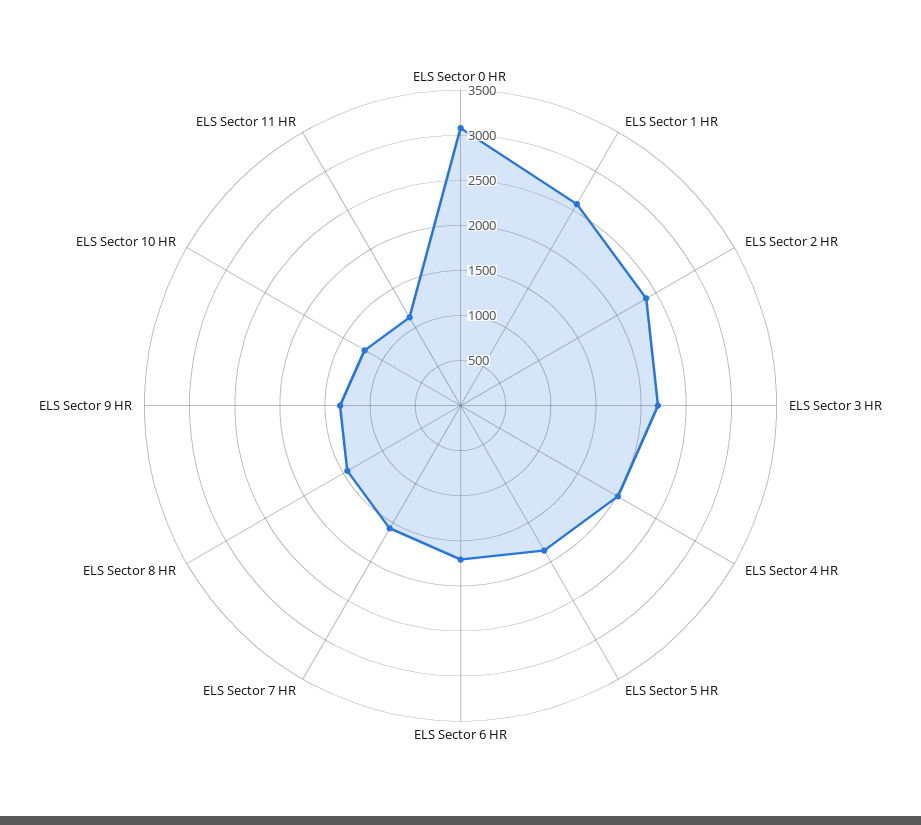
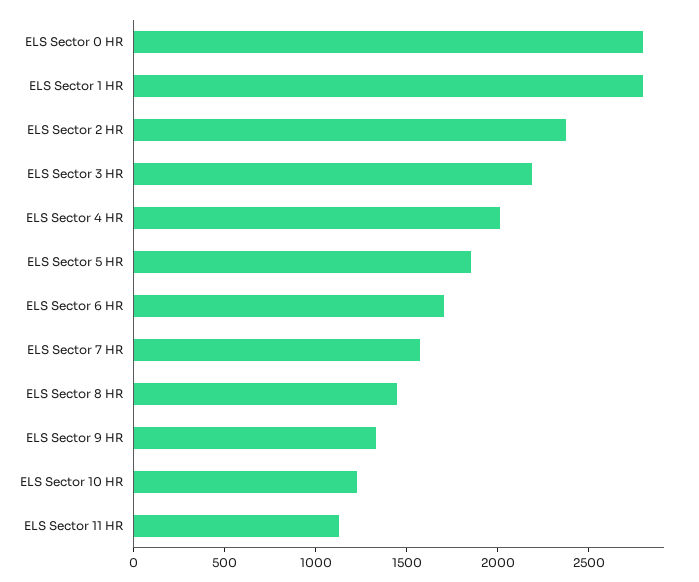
  {
-   "ELS Sector 0 HR": 3100,
+   "ELS Sector 0 HR": 2800,
-   "ELS Sector 1 HR": 2600,
+   "ELS Sector 1 HR": 2800,
    "ELS Sector 2 HR": 2400,
    "ELS Sector 3 HR": 2200,
    "ELS Sector 4 HR": 2000,
    "ELS Sector 5 HR": 1900,
    "ELS Sector 6 HR": 1700,
    "ELS Sector 7 HR": 1600,
    "ELS Sector 8 HR": 1400,
    "ELS Sector 9 HR": 1300,
    "ELS Sector 10 HR": 1200,
    "ELS Sector 11 HR": 1100
  }

